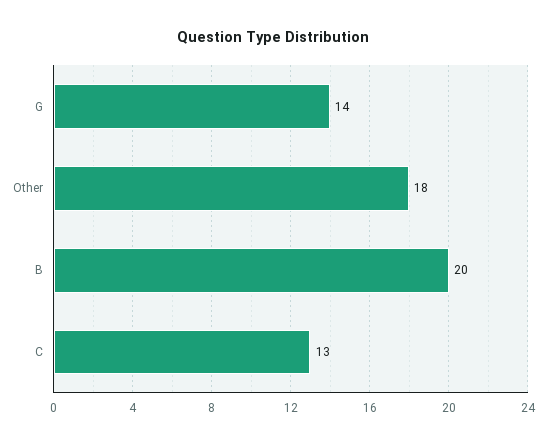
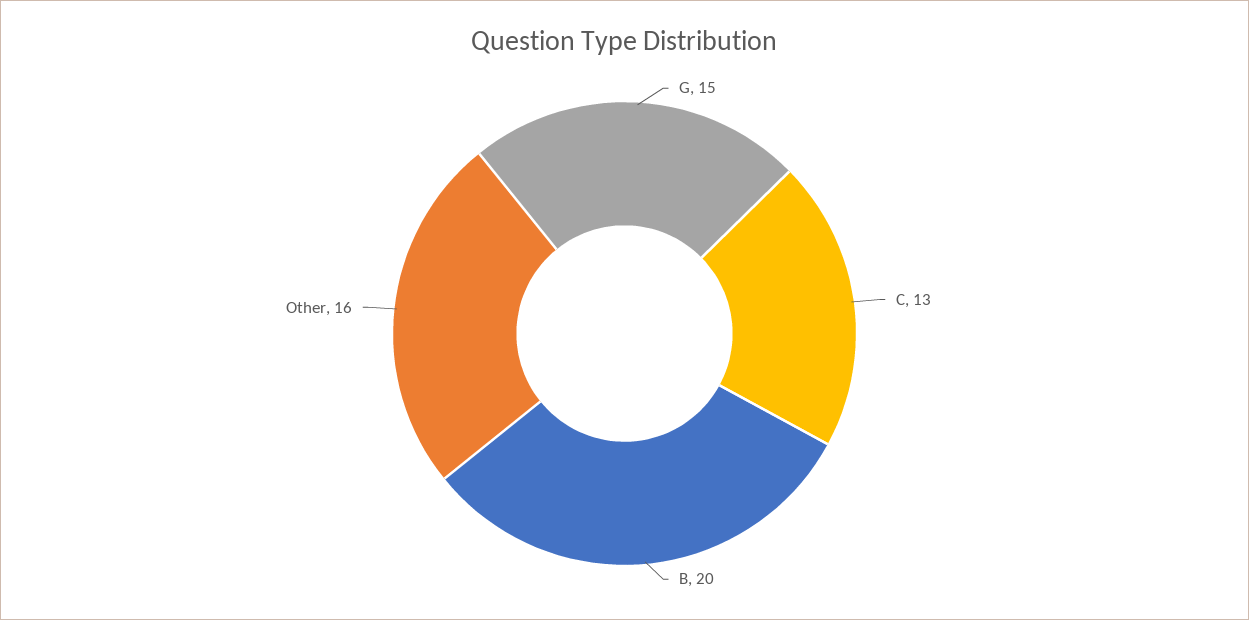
  {
-   "G": 14,
+   "G": 15,
-   "Other": 18,
+   "Other": 16,
    "B": 20,
    "C": 13
  }

